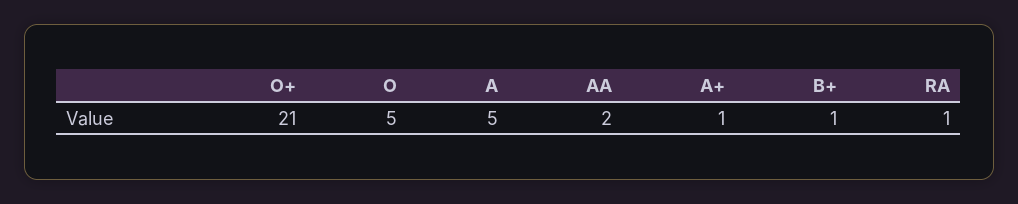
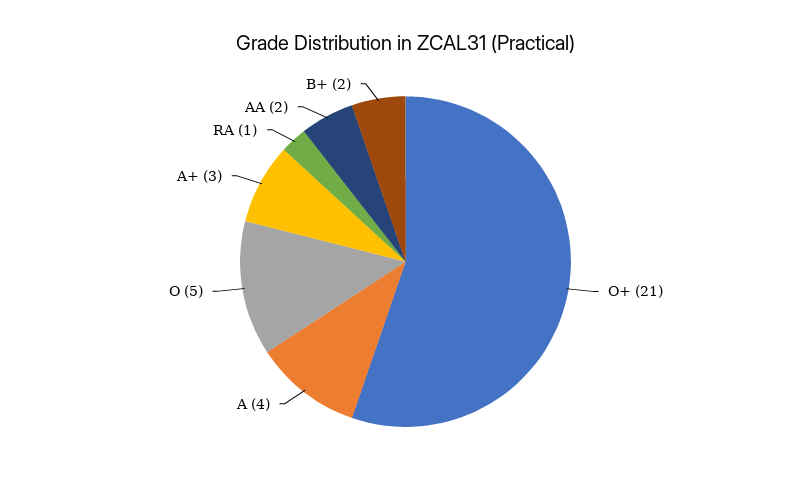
  {
    "O+": 21,
    "O": 5,
-   "A": 5,
+   "A": 4,
    "AA": 2,
-   "A+": 1,
+   "A+": 3,
-   "B+": 1,
+   "B+": 2,
    "RA": 1
  }

